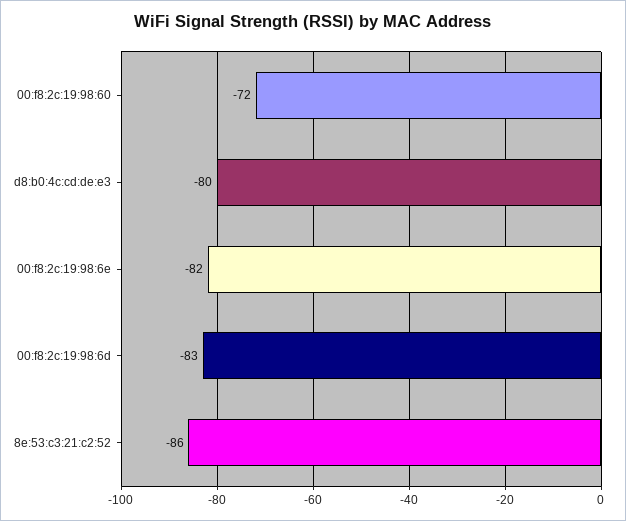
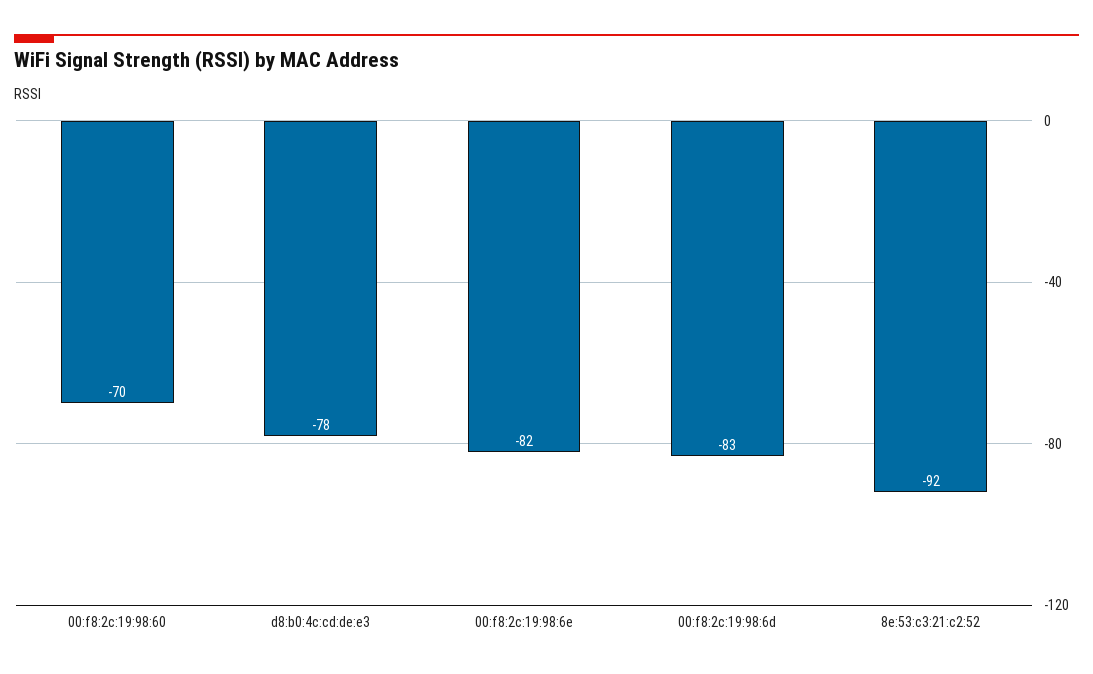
  {
-   "00:f8:2c:19:98:60": -72,
+   "00:f8:2c:19:98:60": -70,
-   "d8:b0:4c:cd:de:e3": -80,
+   "d8:b0:4c:cd:de:e3": -78,
    "00:f8:2c:19:98:6e": -82,
    "00:f8:2c:19:98:6d": -83,
-   "8e:53:c3:21:c2:52": -86
+   "8e:53:c3:21:c2:52": -92
  }

